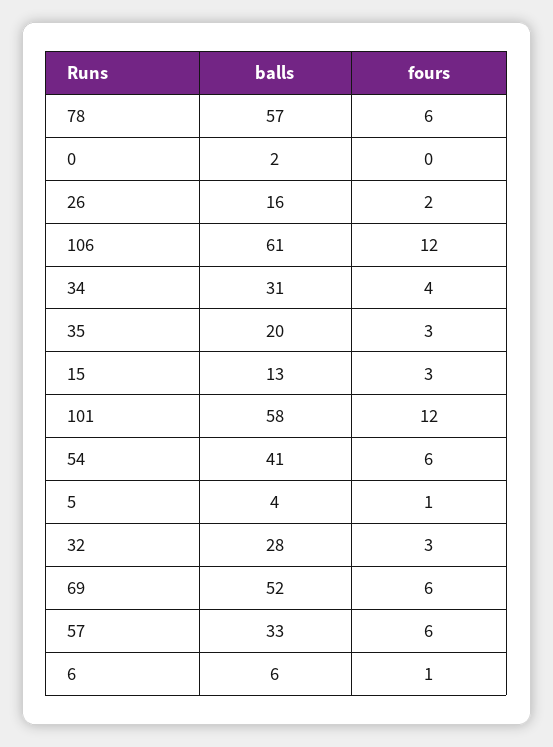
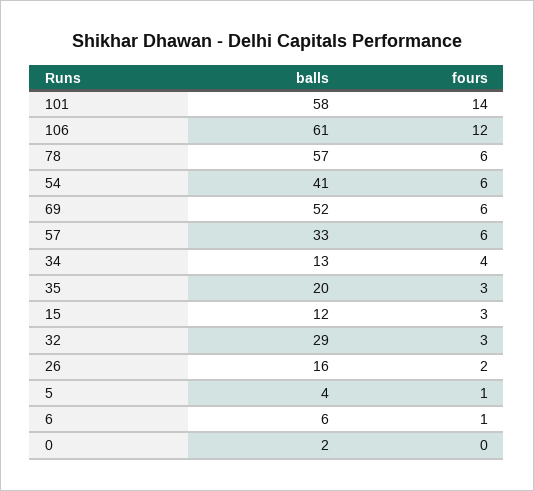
  {
    "balls": {
      "78": 57,
      "0": 2,
      "26": 16,
      "106": 61,
-     "34": 31,
+     "34": 13,
      "35": 20,
-     "15": 13,
+     "15": 12,
      "101": 58,
      "54": 41,
      "5": 4,
-     "32": 28,
+     "32": 29,
      "69": 52,
      "57": 33,
      "6": 6
    },
    "fours": {
      "78": 6,
      "0": 0,
      "26": 2,
      "106": 12,
      "34": 4,
      "35": 3,
      "15": 3,
-     "101": 12,
+     "101": 14,
      "54": 6,
      "5": 1,
      "32": 3,
      "69": 6,
      "57": 6,
      "6": 1
    }
  }

